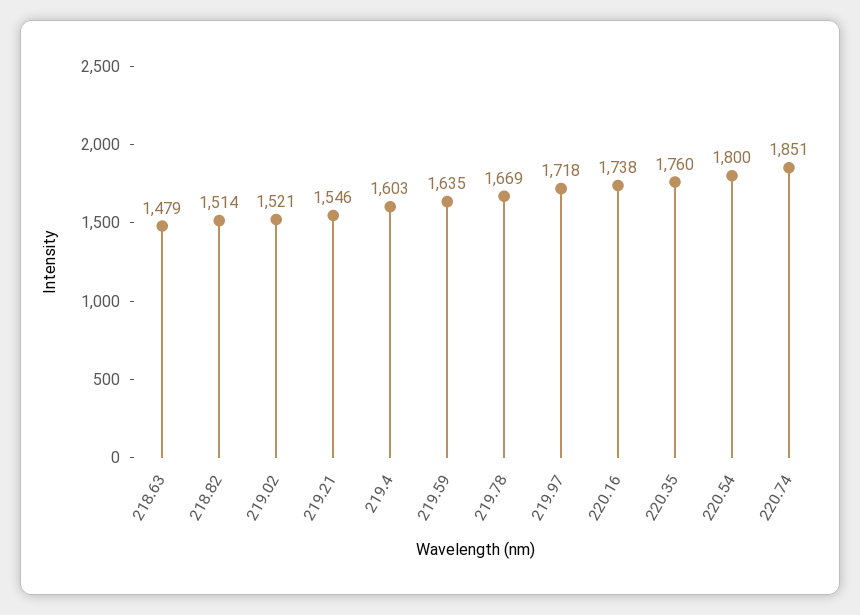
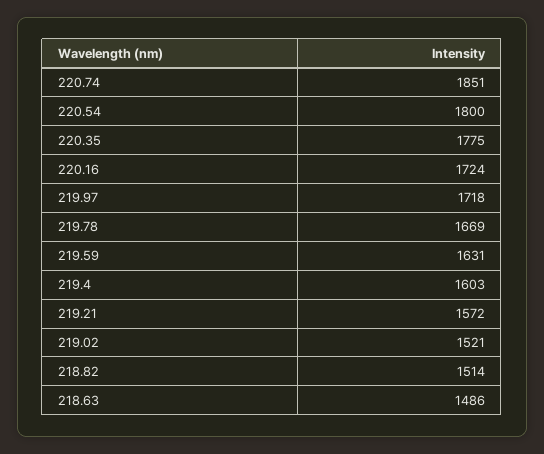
  {
-   "218.63": 1479,
+   "218.63": 1486,
    "218.82": 1514,
    "219.02": 1521,
-   "219.21": 1546,
+   "219.21": 1572,
    "219.4": 1603,
-   "219.59": 1635,
+   "219.59": 1631,
    "219.78": 1669,
    "219.97": 1718,
-   "220.16": 1738,
+   "220.16": 1724,
-   "220.35": 1760,
+   "220.35": 1775,
    "220.54": 1800,
    "220.74": 1851
  }

